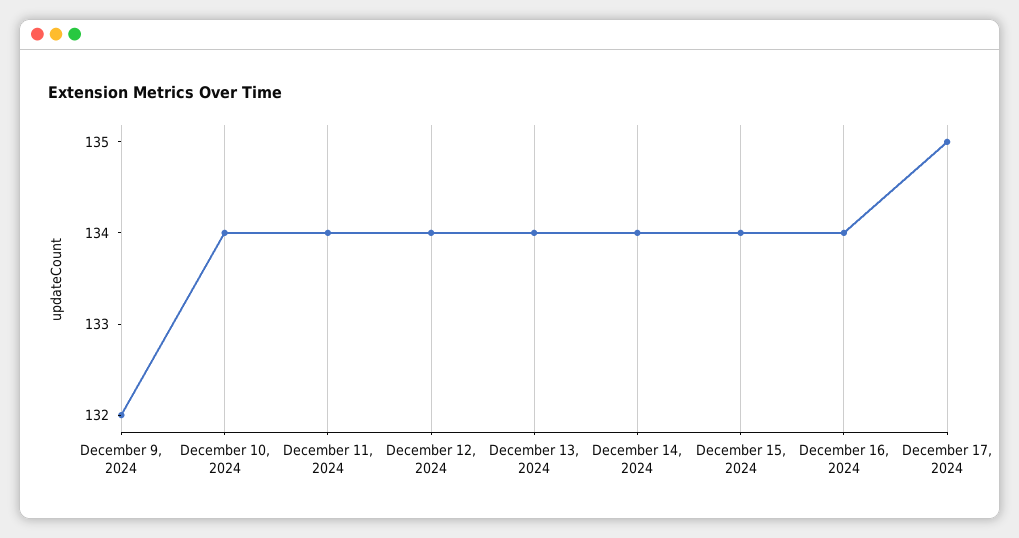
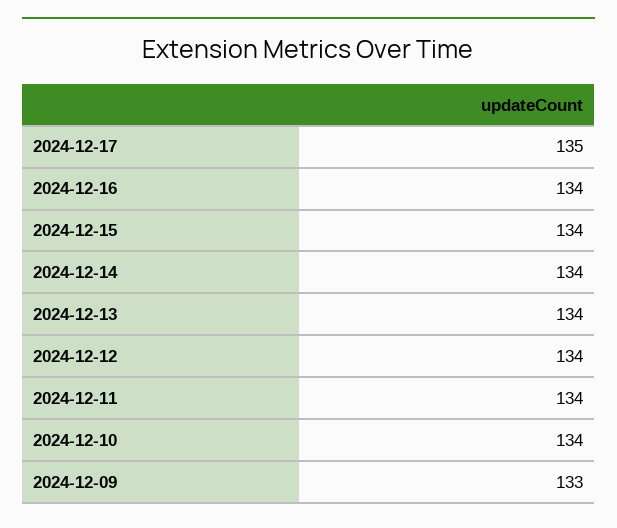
  {
-   "December 9, 2024": 132,
+   "December 9, 2024": 133,
    "December 10, 2024": 134,
    "December 11, 2024": 134,
    "December 12, 2024": 134,
    "December 13, 2024": 134,
    "December 14, 2024": 134,
    "December 15, 2024": 134,
    "December 16, 2024": 134,
    "December 17, 2024": 135
  }

